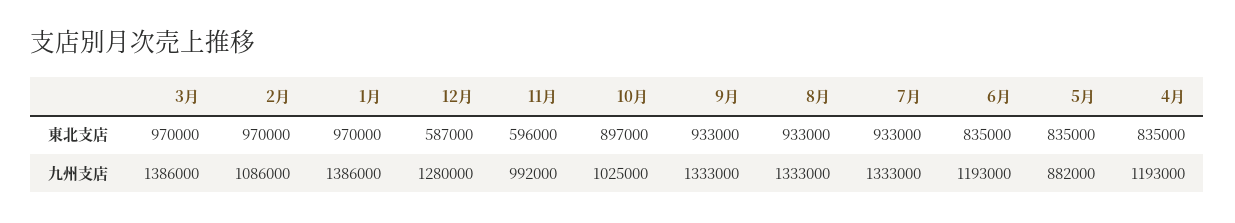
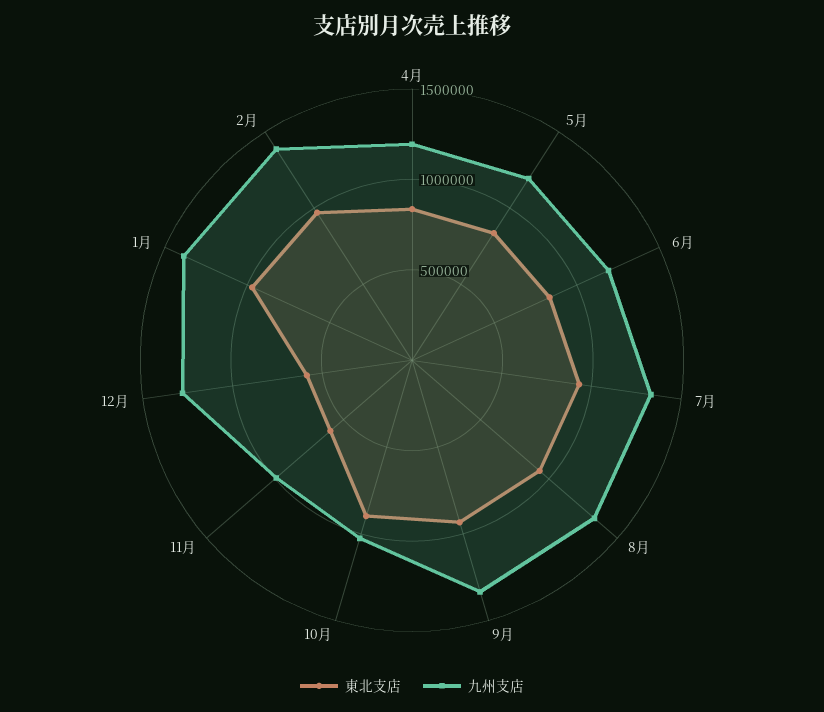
  {
    "東北支店": {
-     "3月": 970000,
      "2月": 970000,
      "1月": 970000,
      "12月": 587000,
      "11月": 596000,
      "10月": 897000,
      "9月": 933000,
      "8月": 933000,
      "7月": 933000,
      "6月": 835000,
      "5月": 835000,
      "4月": 835000
    },
    "九州支店": {
-     "3月": 1386000,
-     "2月": 1086000,
+     "2月": 1400000,
      "1月": 1386000,
      "12月": 1280000,
      "11月": 992000,
      "10月": 1025000,
      "9月": 1333000,
      "8月": 1333000,
      "7月": 1333000,
      "6月": 1193000,
-     "5月": 882000,
+     "5月": 1200000,
      "4月": 1193000
    }
  }

